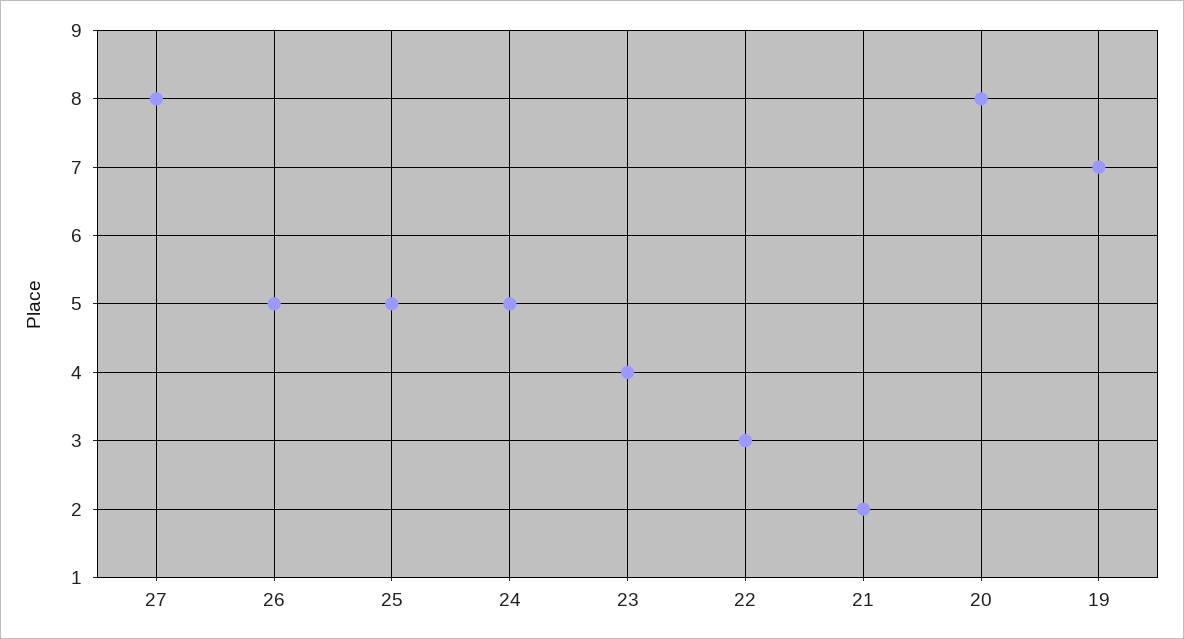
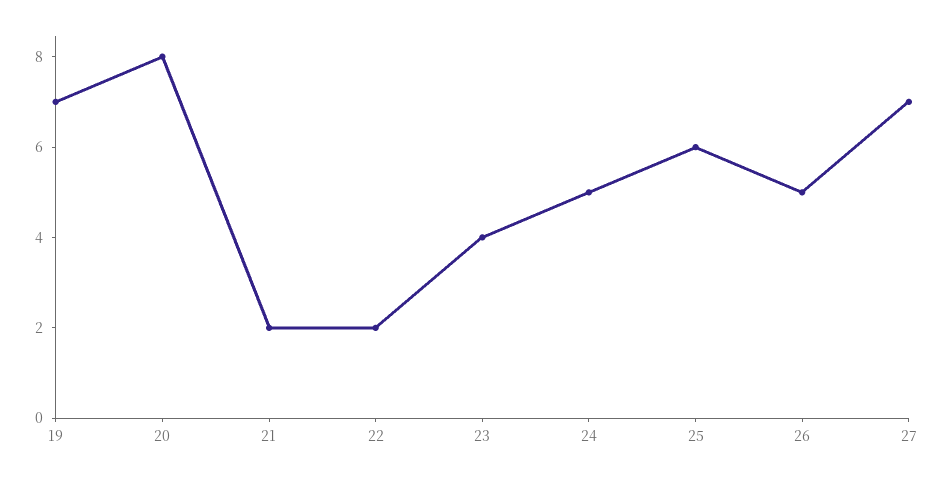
  {
-   "27": 8,
+   "27": 7,
    "26": 5,
-   "25": 5,
+   "25": 6,
    "24": 5,
    "23": 4,
-   "22": 3,
+   "22": 2,
    "21": 2,
    "20": 8,
    "19": 7
  }

